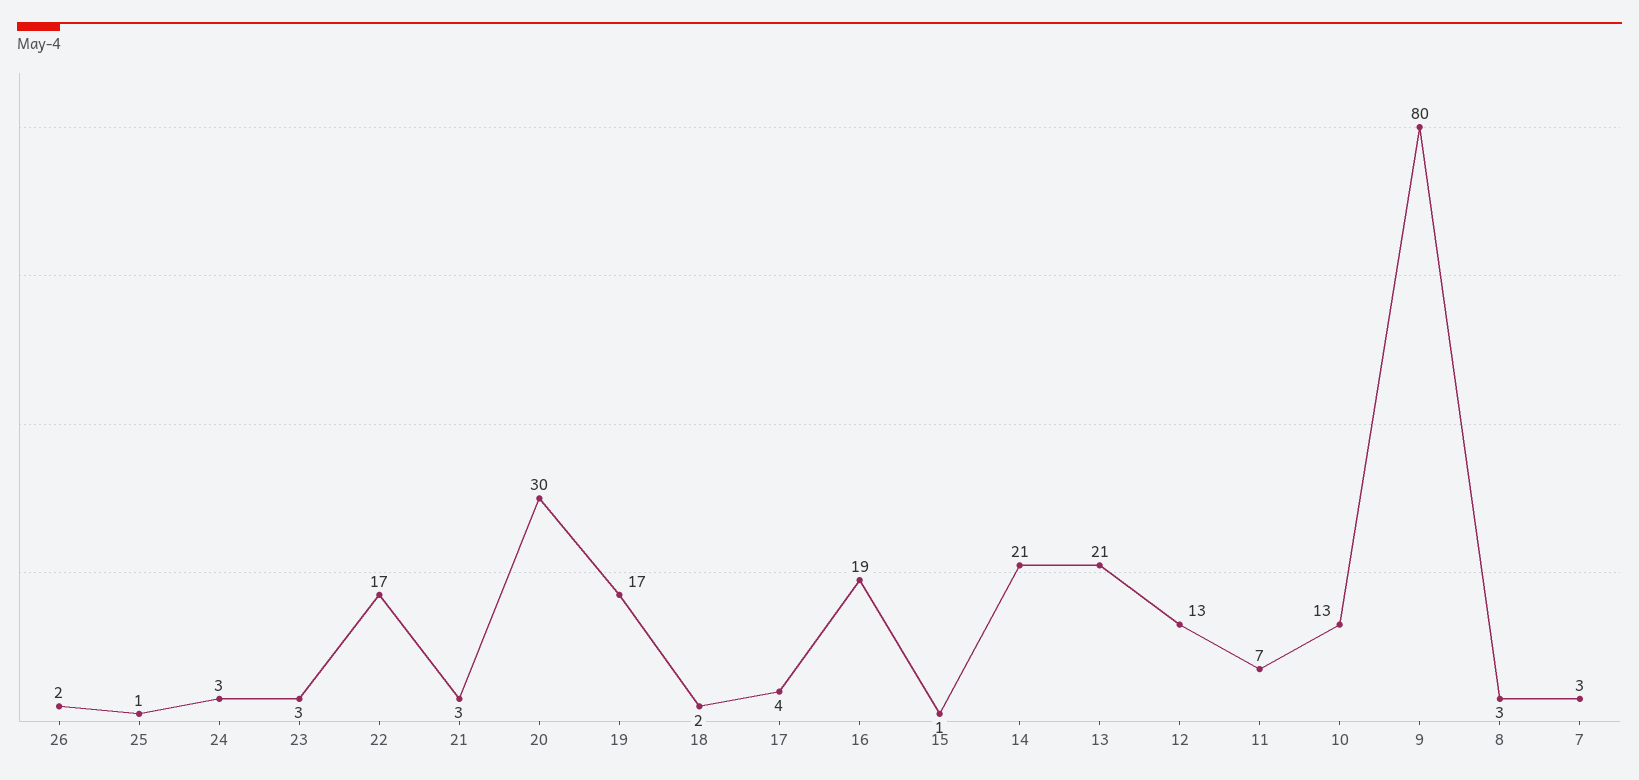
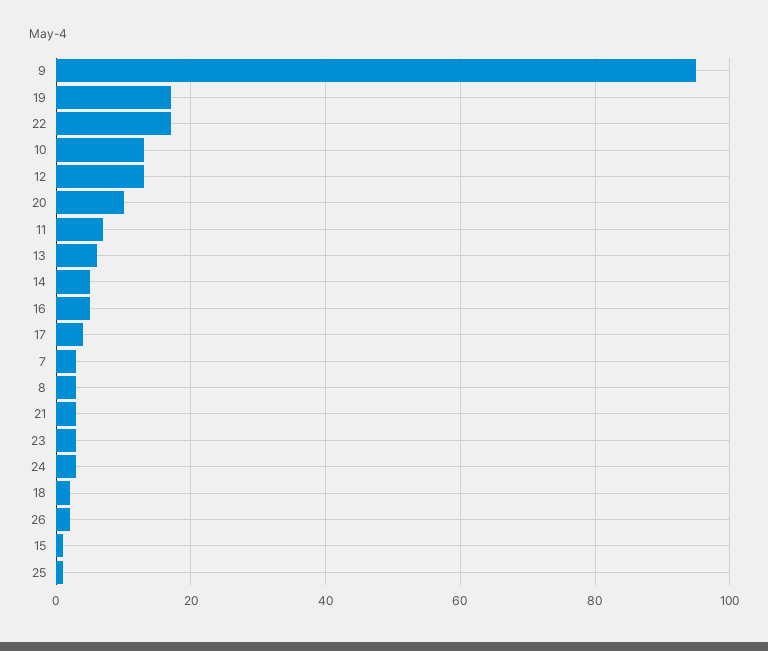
  {
    "26": 2,
    "25": 1,
    "24": 3,
    "23": 3,
    "22": 17,
    "21": 3,
-   "20": 30,
+   "20": 10,
    "19": 17,
    "18": 2,
    "17": 4,
-   "16": 19,
+   "16": 5,
    "15": 1,
-   "14": 21,
+   "14": 5,
-   "13": 21,
+   "13": 5,
    "12": 13,
    "11": 7,
    "10": 13,
-   "9": 80,
+   "9": 95,
    "8": 3,
    "7": 3
  }

